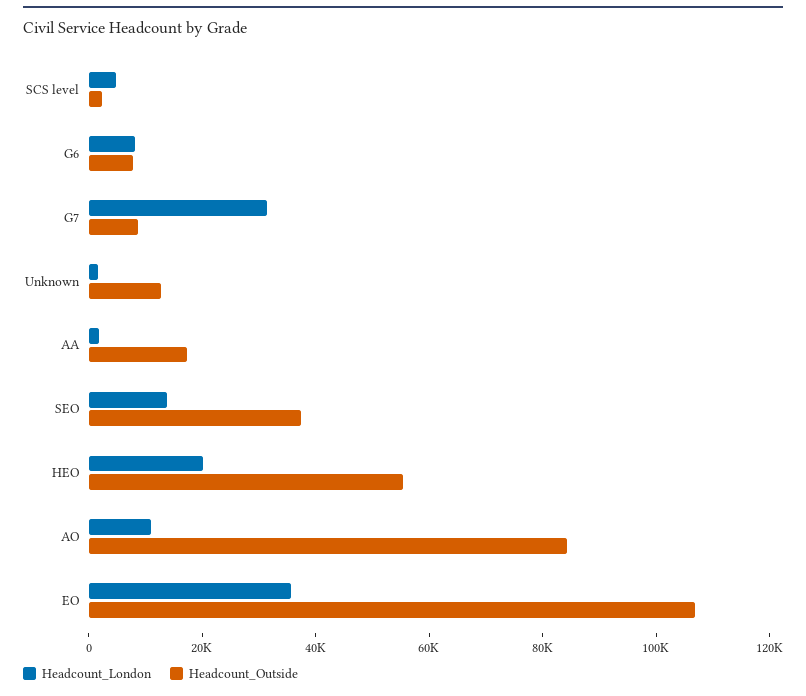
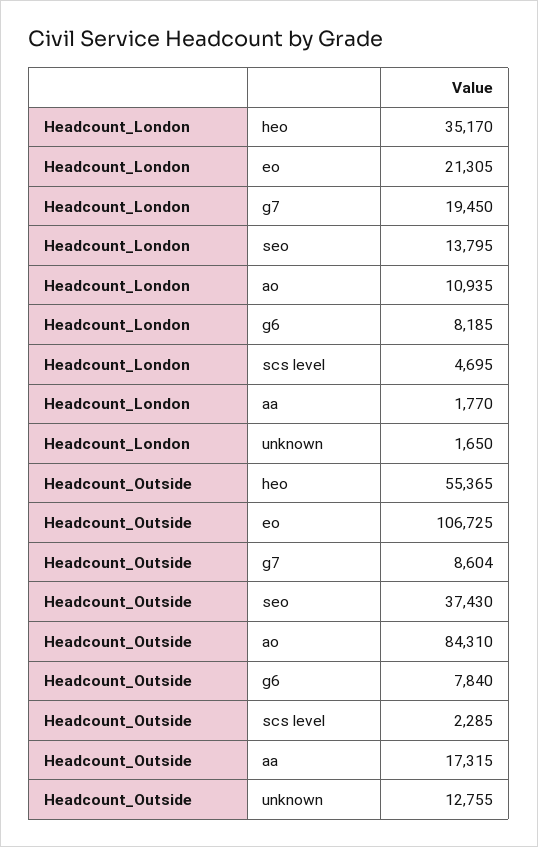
  {
    "Headcount_London": {
      "SCS level": 4695,
      "G6": 8185,
-     "G7": 30000,
+     "G7": 19450,
      "Unknown": 1650,
      "AA": 1770,
      "SEO": 13795,
-     "HEO": 20000,
+     "HEO": 35170,
      "AO": 10935,
-     "EO": 35000
+     "EO": 21305
    },
    "Headcount_Outside": {
      "SCS level": 2285,
      "G6": 7840,
      "G7": 8604,
      "Unknown": 12755,
      "AA": 17315,
      "SEO": 37430,
      "HEO": 55365,
      "AO": 84310,
      "EO": 106725
    }
  }

